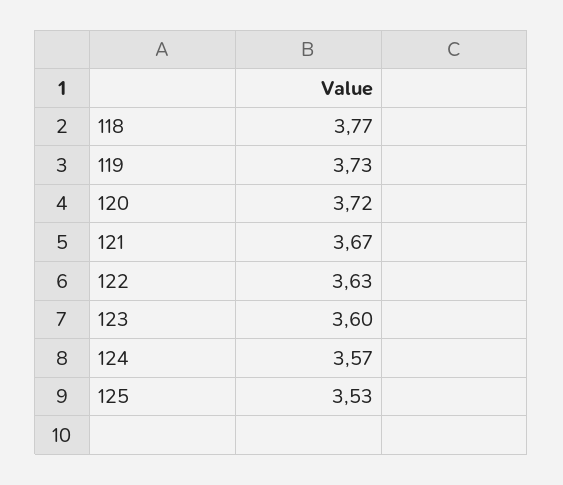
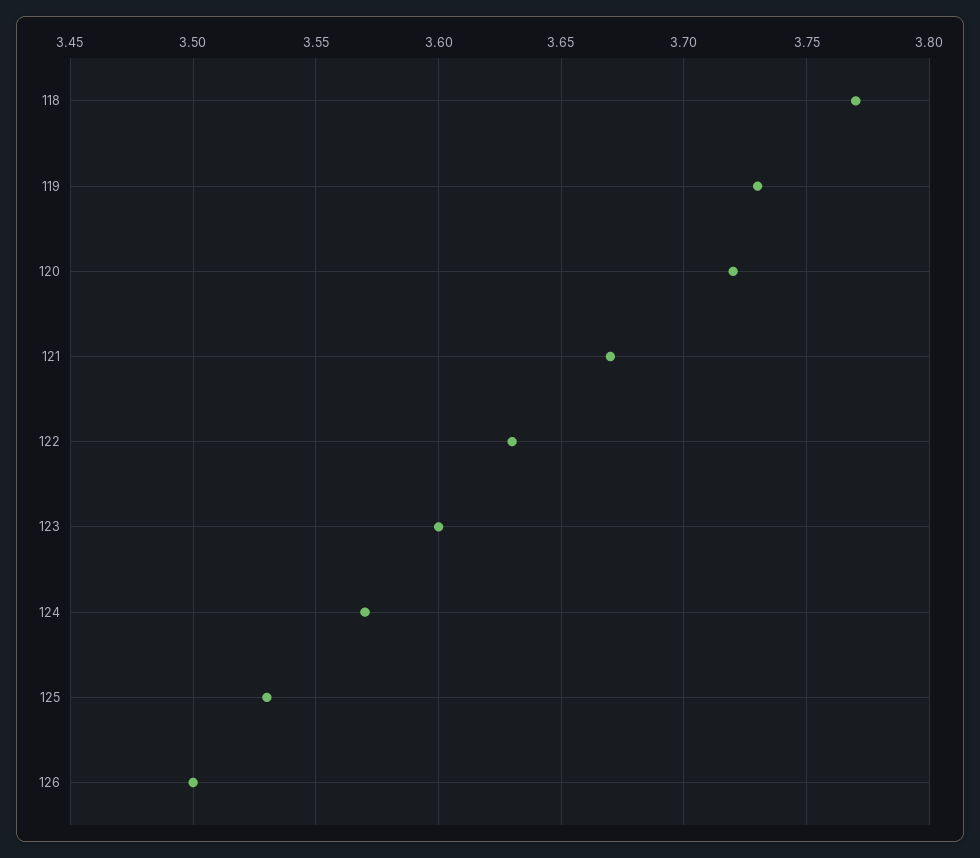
  {
    "118": 3.77,
    "119": 3.73,
    "120": 3.72,
    "121": 3.67,
    "122": 3.63,
    "123": 3.6,
    "124": 3.57,
-   "125": 3.53
+   "125": 3.53,
+   "126": 3.5
  }

